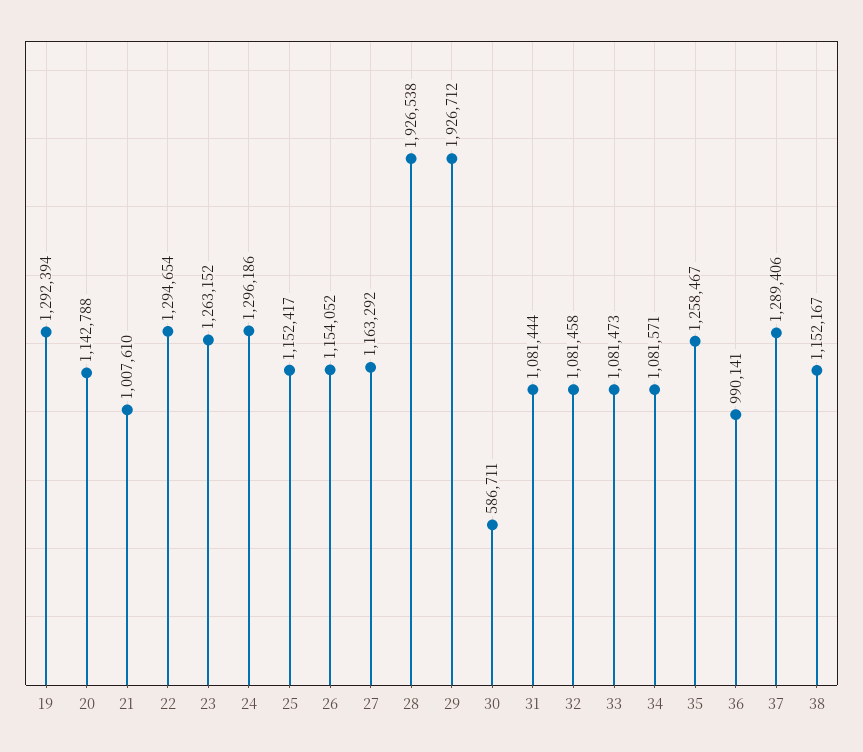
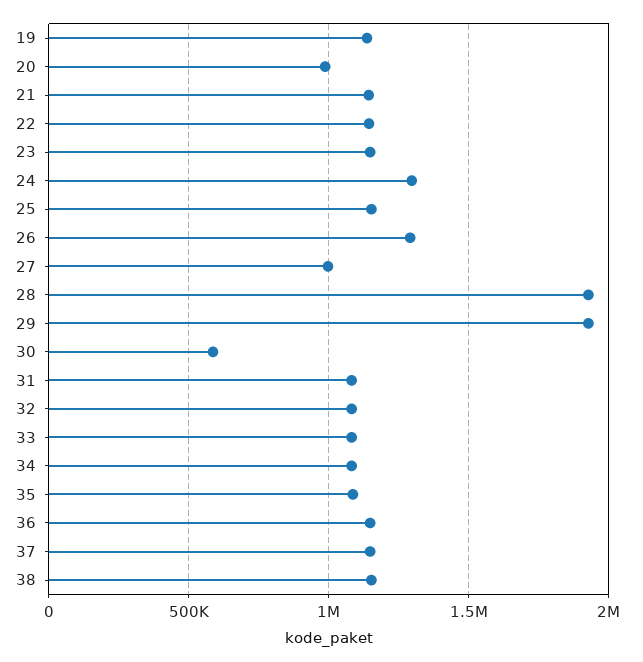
  {
-   "19": 1292394,
+   "19": 1150000,
-   "20": 1142788,
+   "20": 1000000,
-   "21": 1007610,
+   "21": 1150000,
-   "22": 1294654,
+   "22": 1150000,
-   "23": 1263152,
+   "23": 1150000,
    "24": 1296186,
    "25": 1152417,
-   "26": 1154052,
+   "26": 1300000,
-   "27": 1163292,
+   "27": 1000000,
    "28": 1926538,
    "29": 1926712,
    "30": 586711,
    "31": 1081444,
    "32": 1081458,
    "33": 1081473,
    "34": 1081571,
-   "35": 1258467,
+   "35": 1100000,
-   "36": 990141,
+   "36": 1150000,
-   "37": 1289406,
+   "37": 1150000,
    "38": 1152167
  }

